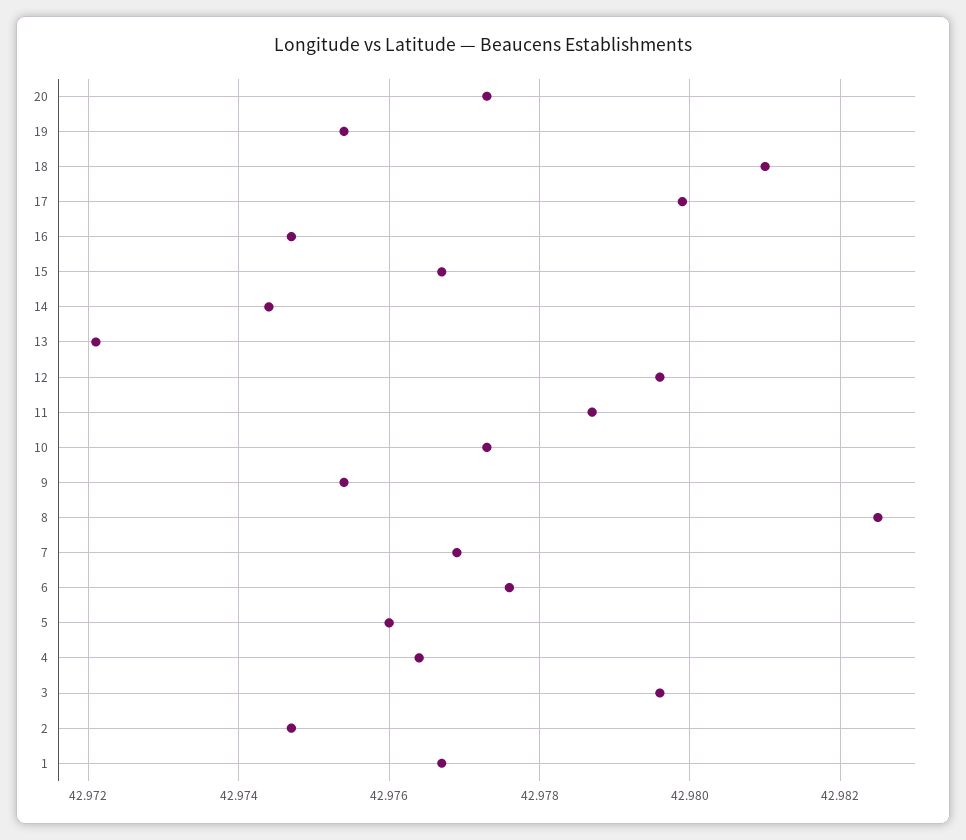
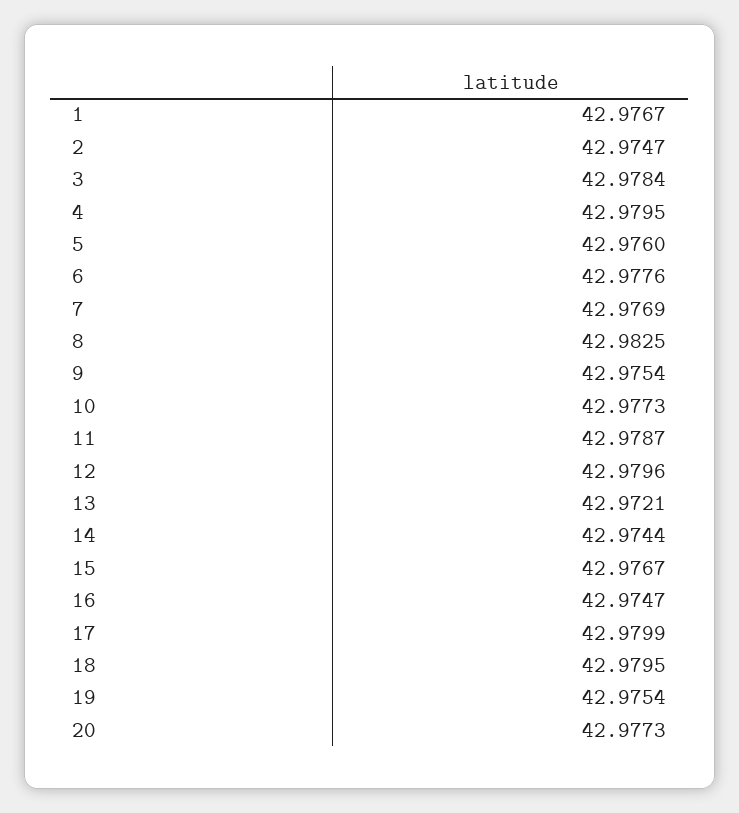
  {
    "20": 42.9773,
    "19": 42.9754,
-   "18": 42.981,
+   "18": 42.9795,
    "17": 42.9799,
    "16": 42.9747,
    "15": 42.9767,
    "14": 42.9744,
    "13": 42.9721,
    "12": 42.9796,
    "11": 42.9787,
    "10": 42.9773,
    "9": 42.9754,
    "8": 42.9825,
    "7": 42.9769,
    "6": 42.9776,
    "5": 42.976,
-   "4": 42.9765,
+   "4": 42.9795,
-   "3": 42.9795,
+   "3": 42.9784,
    "2": 42.9747,
    "1": 42.9767
  }

